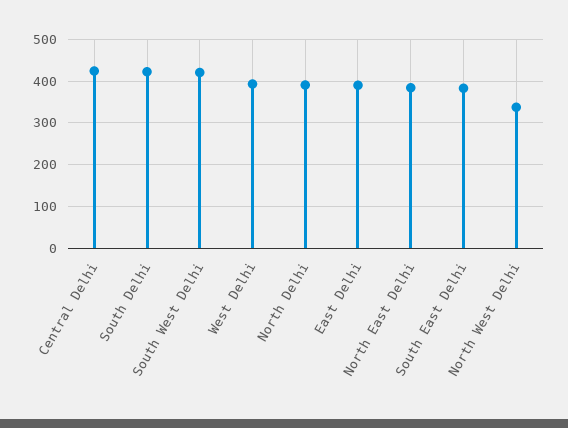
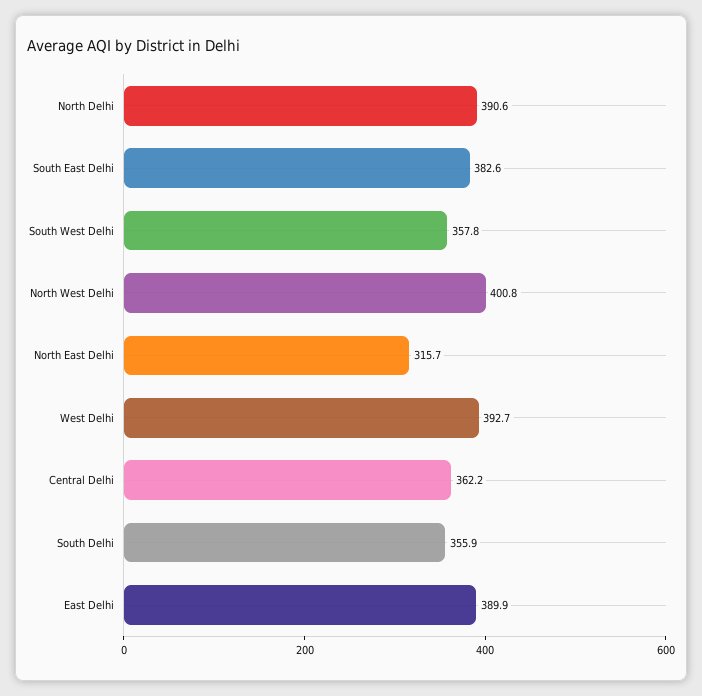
  {
-   "Central Delhi": 420,
+   "Central Delhi": 362.2,
-   "South Delhi": 420,
+   "South Delhi": 355.9,
-   "South West Delhi": 420,
+   "South West Delhi": 357.8,
    "West Delhi": 392.7,
    "North Delhi": 390.6,
    "East Delhi": 389.9,
-   "North East Delhi": 380,
+   "North East Delhi": 315.7,
    "South East Delhi": 382.6,
-   "North West Delhi": 340
+   "North West Delhi": 400.8
  }

